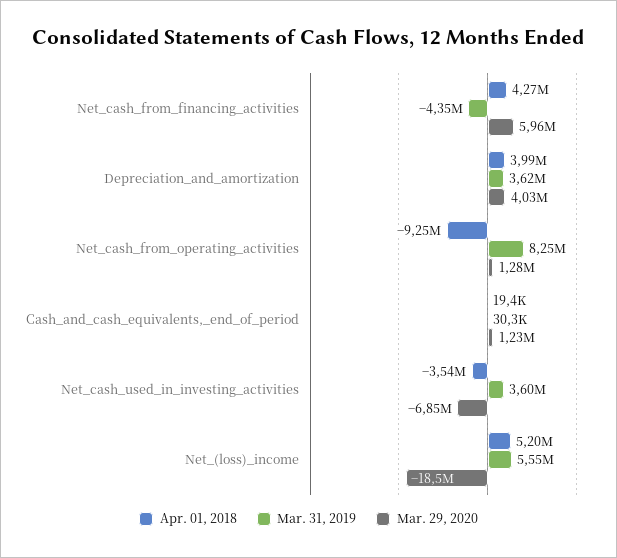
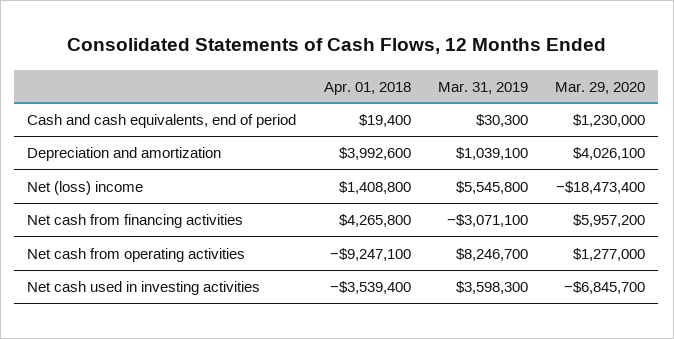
  {
    "Apr. 01, 2018": {
      "Net_cash_from_financing_activities": 4265800,
      "Depreciation_and_amortization": 3992600,
      "Net_cash_from_operating_activities": -9247100,
      "Cash_and_cash_equivalents,_end_of_period": 19400,
      "Net_cash_used_in_investing_activities": -3539400,
-     "Net_(loss)_income": 5200000
+     "Net_(loss)_income": 1408800
    },
    "Mar. 31, 2019": {
-     "Net_cash_from_financing_activities": -4350000,
+     "Net_cash_from_financing_activities": -3071100,
-     "Depreciation_and_amortization": 3620000,
+     "Depreciation_and_amortization": 1039100,
      "Net_cash_from_operating_activities": 8246700,
      "Cash_and_cash_equivalents,_end_of_period": 30300,
      "Net_cash_used_in_investing_activities": 3598300,
      "Net_(loss)_income": 5545800
    },
    "Mar. 29, 2020": {
      "Net_cash_from_financing_activities": 5957200,
      "Depreciation_and_amortization": 4026100,
      "Net_cash_from_operating_activities": 1277000,
      "Cash_and_cash_equivalents,_end_of_period": 1230000,
      "Net_cash_used_in_investing_activities": -6845700,
      "Net_(loss)_income": -18473400
    }
  }

